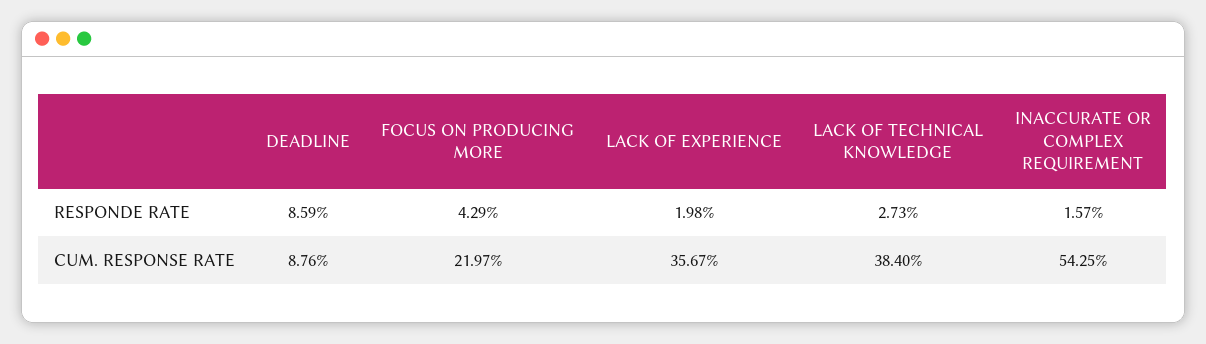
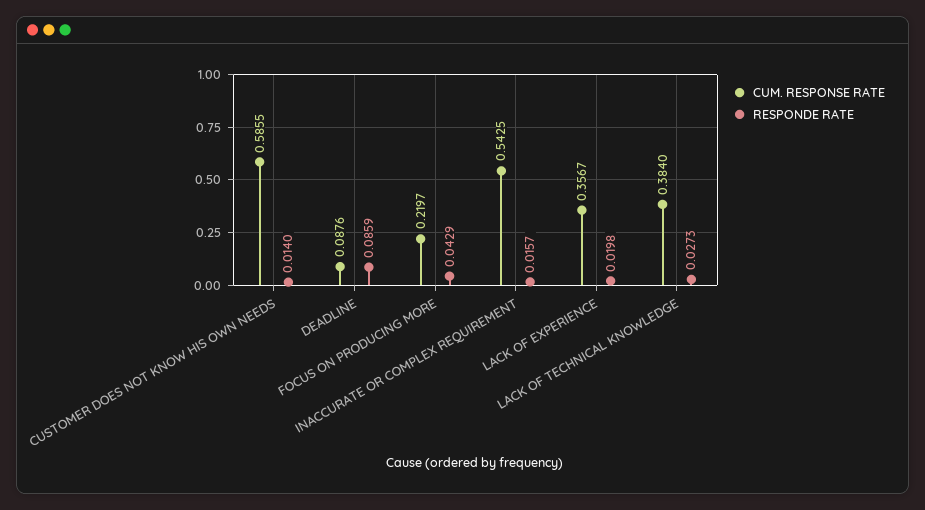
  {
    "RESPONDE RATE": {
      "DEADLINE": 0.0859,
      "FOCUS ON PRODUCING MORE": 0.0429,
      "LACK OF EXPERIENCE": 0.0198,
      "LACK OF TECHNICAL KNOWLEDGE": 0.0273,
-     "INACCURATE OR COMPLEX REQUIREMENT": 0.0157
+     "INACCURATE OR COMPLEX REQUIREMENT": 0.0157,
+     "CUSTOMER DOES NOT KNOW HIS OWN NEEDS": 0.014
    },
    "CUM. RESPONSE RATE": {
      "DEADLINE": 0.0876,
      "FOCUS ON PRODUCING MORE": 0.2197,
      "LACK OF EXPERIENCE": 0.3567,
      "LACK OF TECHNICAL KNOWLEDGE": 0.384,
-     "INACCURATE OR COMPLEX REQUIREMENT": 0.5425
+     "INACCURATE OR COMPLEX REQUIREMENT": 0.5425,
+     "CUSTOMER DOES NOT KNOW HIS OWN NEEDS": 0.5855
    }
  }

